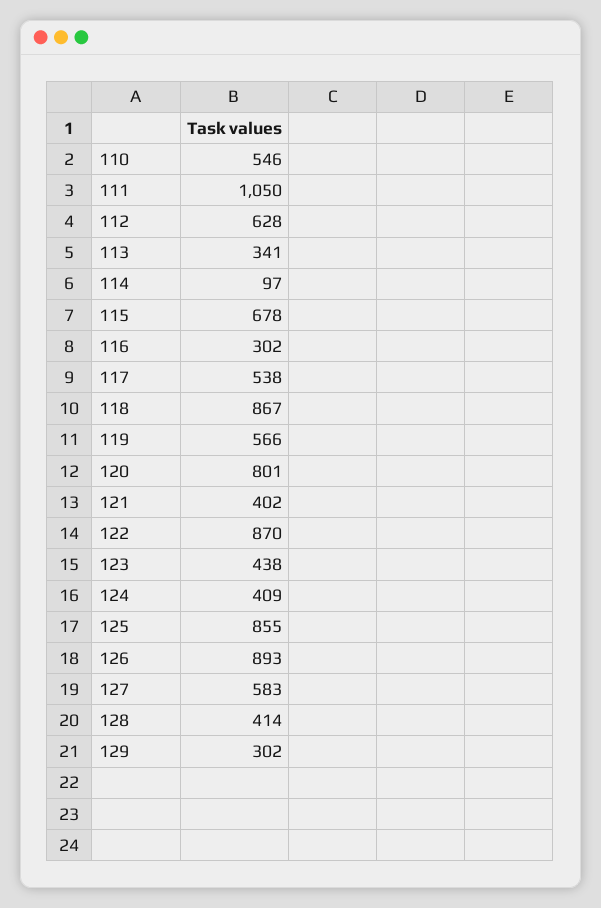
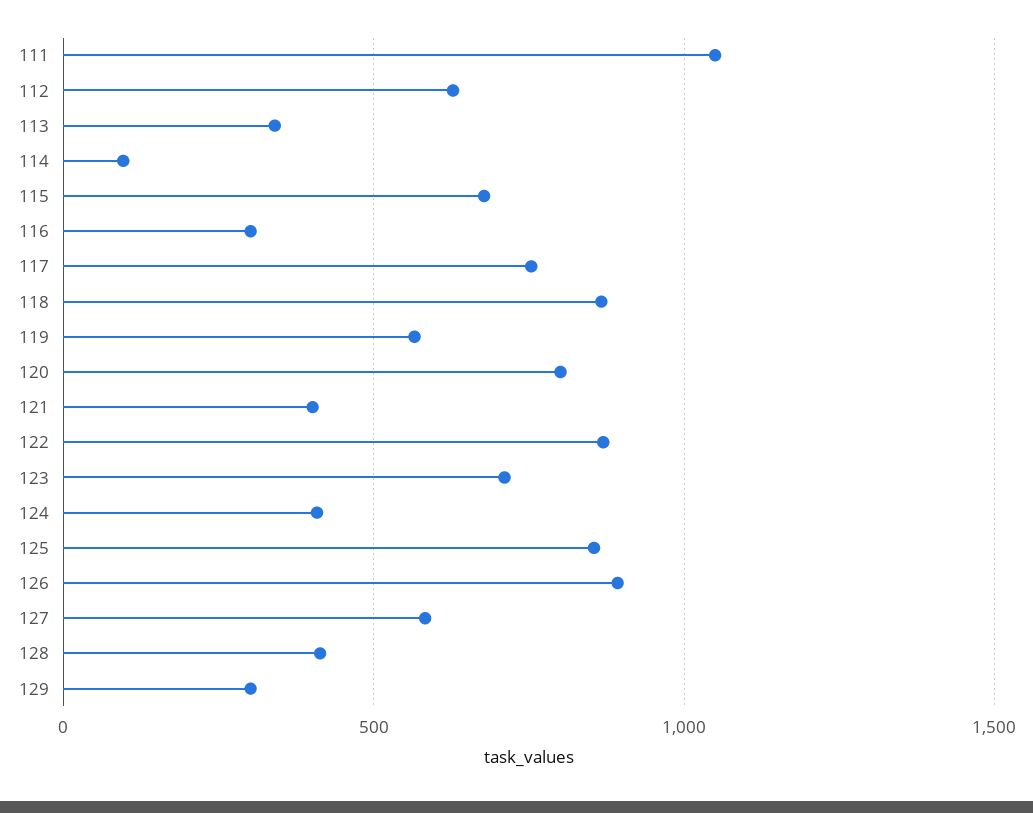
  {
-   "110": 546,
    "111": 1050,
    "112": 628,
    "113": 341,
    "114": 97,
    "115": 678,
    "116": 302,
-   "117": 538,
+   "117": 750,
    "118": 867,
    "119": 566,
    "120": 801,
    "121": 402,
    "122": 870,
-   "123": 438,
+   "123": 700,
    "124": 409,
    "125": 855,
    "126": 893,
    "127": 583,
    "128": 414,
    "129": 302
  }

